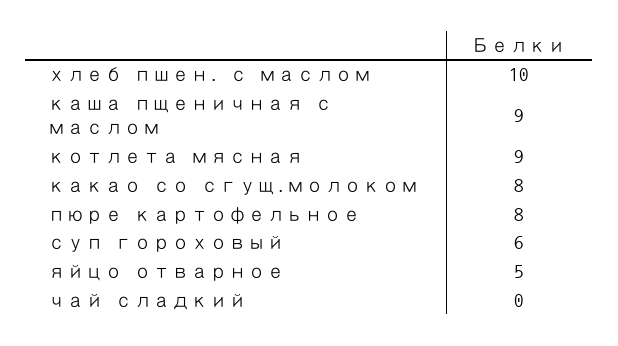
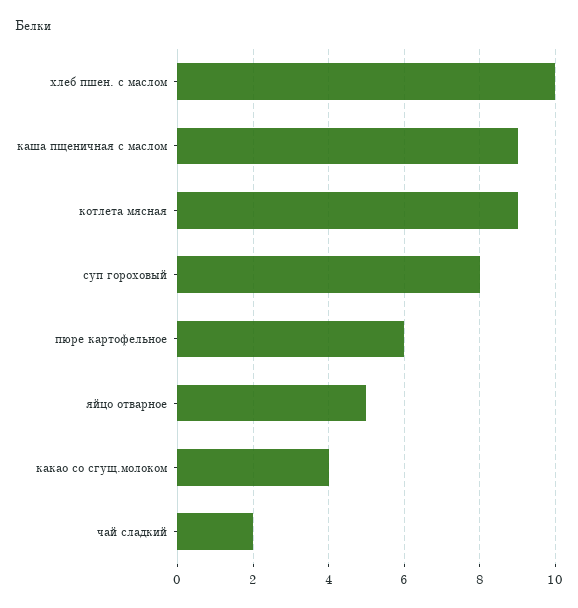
  {
    "хлеб пшен. с маслом": 10,
    "каша пщеничная с маслом": 9,
    "котлета мясная": 9,
-   "какао со сгущ.молоком": 8,
+   "какао со сгущ.молоком": 4,
-   "пюре картофельное": 8,
+   "пюре картофельное": 6,
-   "суп гороховый": 6,
+   "суп гороховый": 8,
    "яйцо отварное": 5,
-   "чай сладкий": 0
+   "чай сладкий": 2
  }

